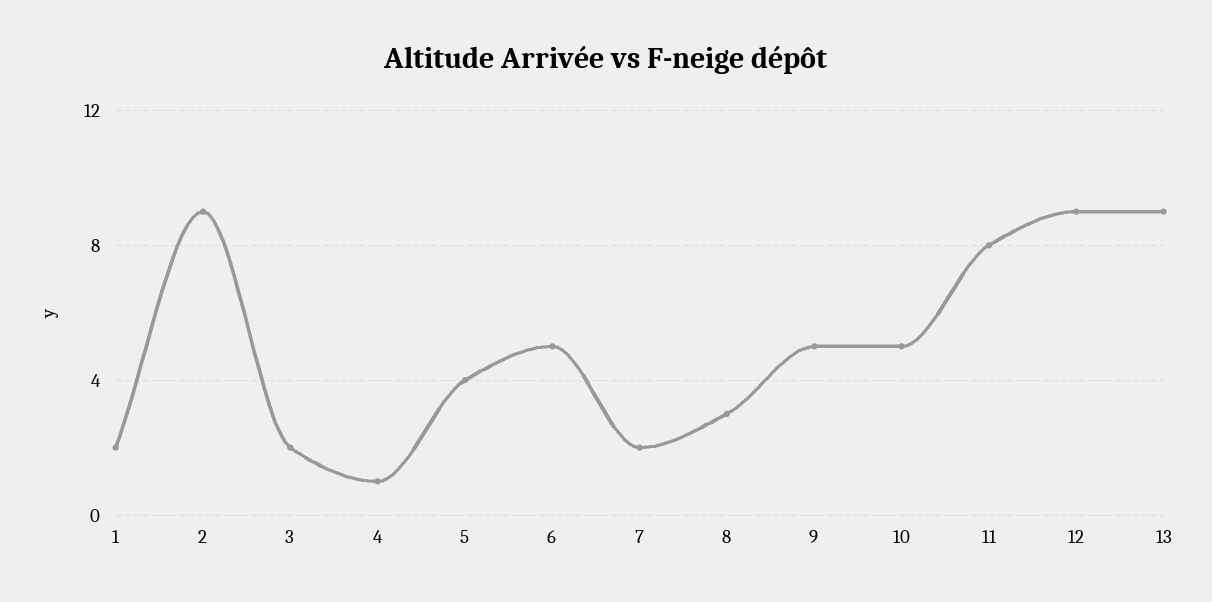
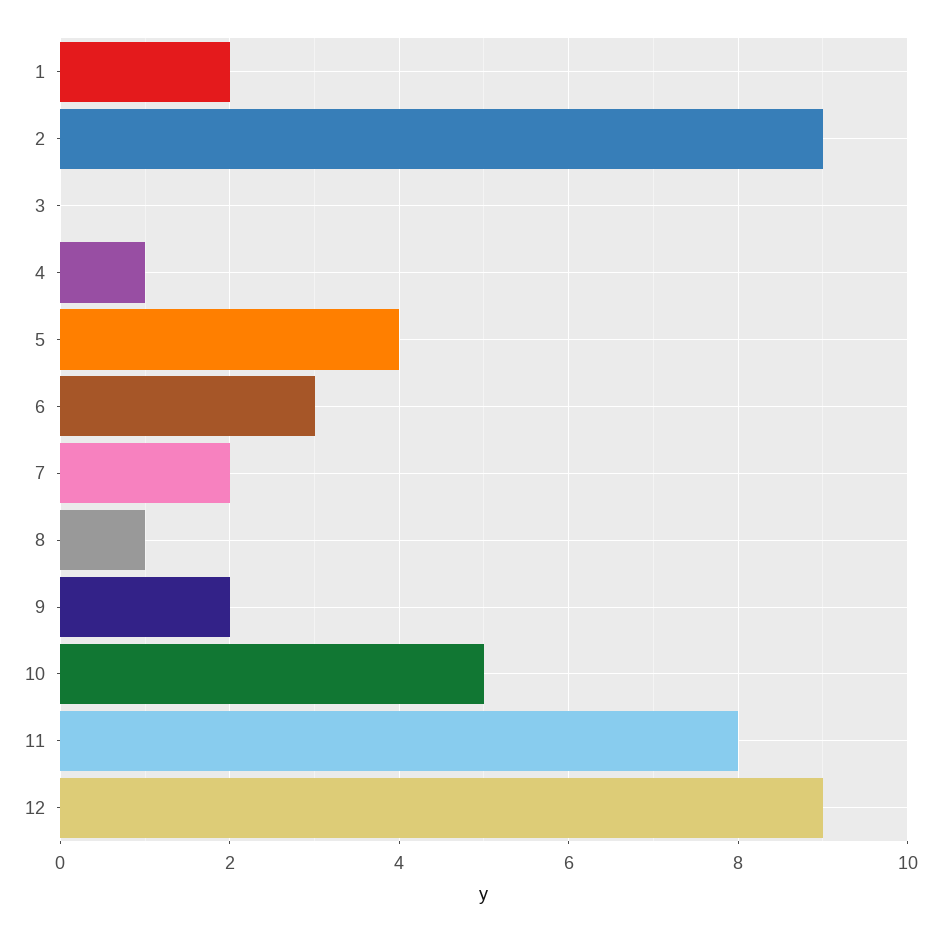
  {
    "1": 2,
    "2": 9,
-   "3": 2,
+   "3": 0,
    "4": 1,
    "5": 4,
-   "6": 5,
+   "6": 3,
    "7": 2,
-   "8": 3,
+   "8": 1,
-   "9": 5,
+   "9": 2,
    "10": 5,
    "11": 8,
-   "12": 9,
+   "12": 9
-   "13": 9
  }

